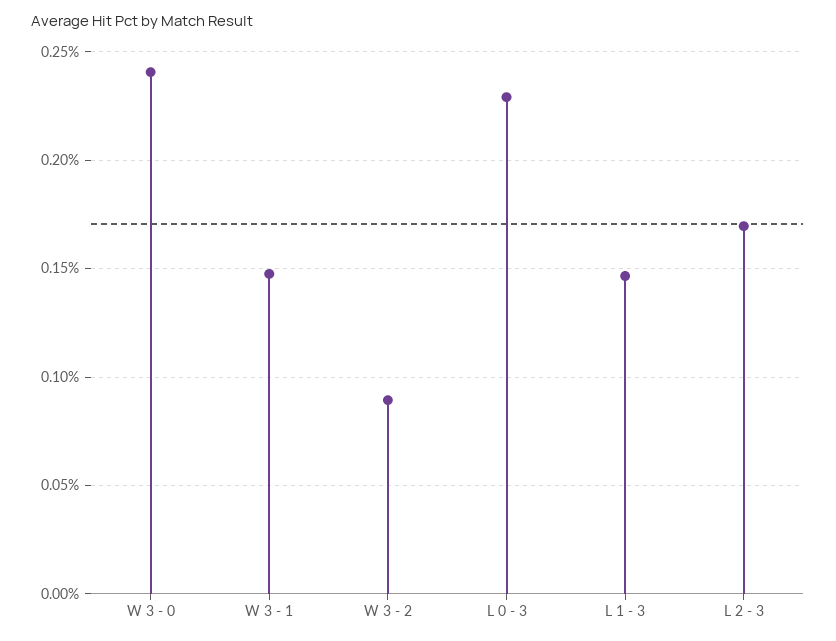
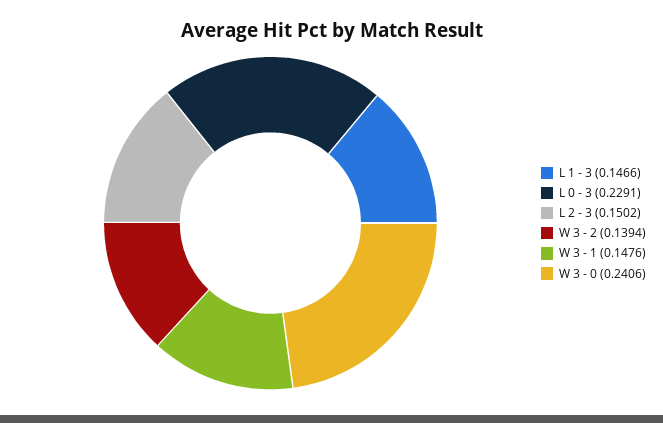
  {
    "W 3 - 0": 0.2406,
    "W 3 - 1": 0.1476,
-   "W 3 - 2": 0.09,
+   "W 3 - 2": 0.1394,
    "L 0 - 3": 0.2291,
    "L 1 - 3": 0.1466,
-   "L 2 - 3": 0.17
+   "L 2 - 3": 0.1502
  }

